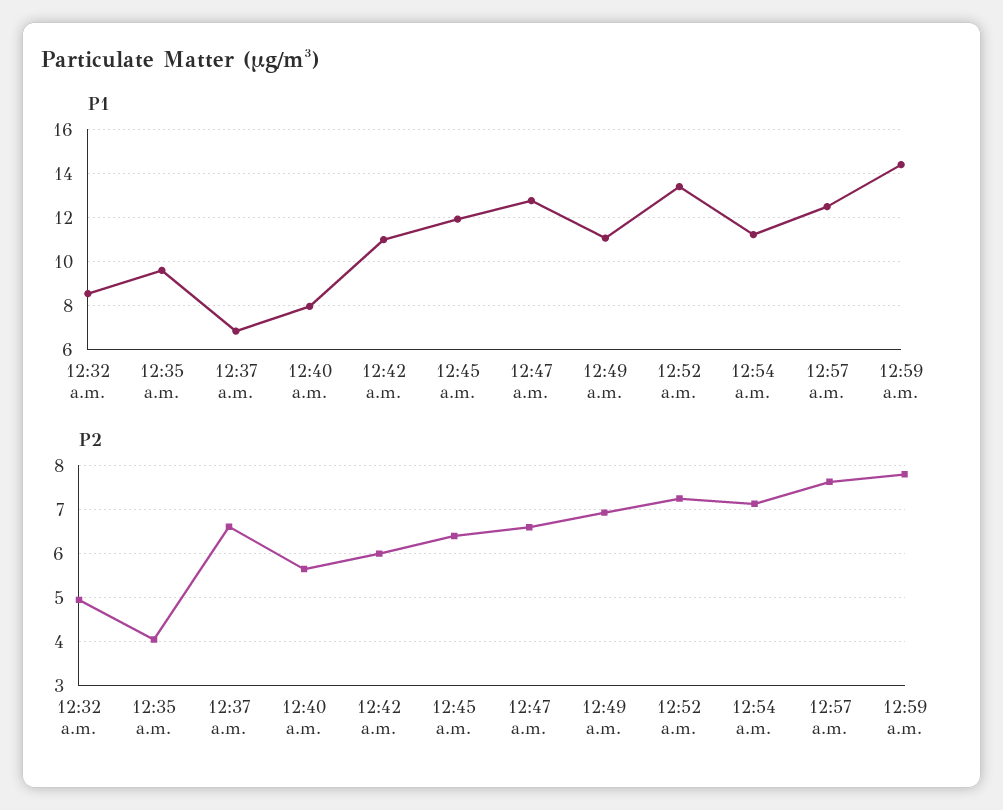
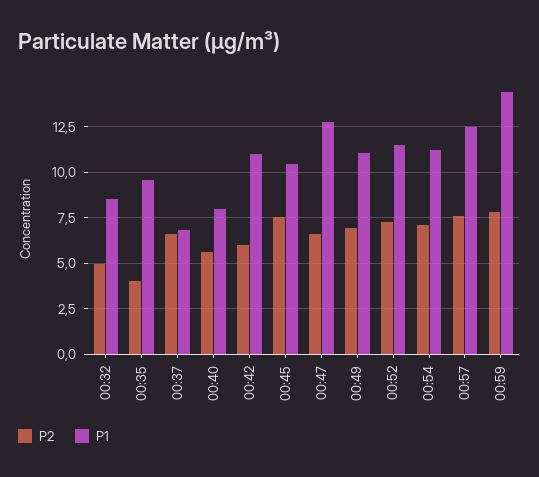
  {
    "P1": {
      "12:32 a.m.": 8.5,
      "12:35 a.m.": 9.5,
      "12:37 a.m.": 7,
      "12:40 a.m.": 8,
      "12:42 a.m.": 11,
-     "12:45 a.m.": 12,
+     "12:45 a.m.": 10.5,
      "12:47 a.m.": 13,
      "12:49 a.m.": 11,
-     "12:52 a.m.": 13.5,
+     "12:52 a.m.": 11.5,
      "12:54 a.m.": 11,
      "12:57 a.m.": 12.5,
      "12:59 a.m.": 14.5
    },
    "P2": {
      "12:32 a.m.": 5,
      "12:35 a.m.": 4,
      "12:37 a.m.": 6.6,
      "12:40 a.m.": 5.6,
      "12:42 a.m.": 6,
-     "12:45 a.m.": 6.4,
+     "12:45 a.m.": 7.5,
      "12:47 a.m.": 6.6,
      "12:49 a.m.": 7,
      "12:52 a.m.": 7.2,
      "12:54 a.m.": 7.2,
      "12:57 a.m.": 7.6,
      "12:59 a.m.": 7.8
    }
  }

